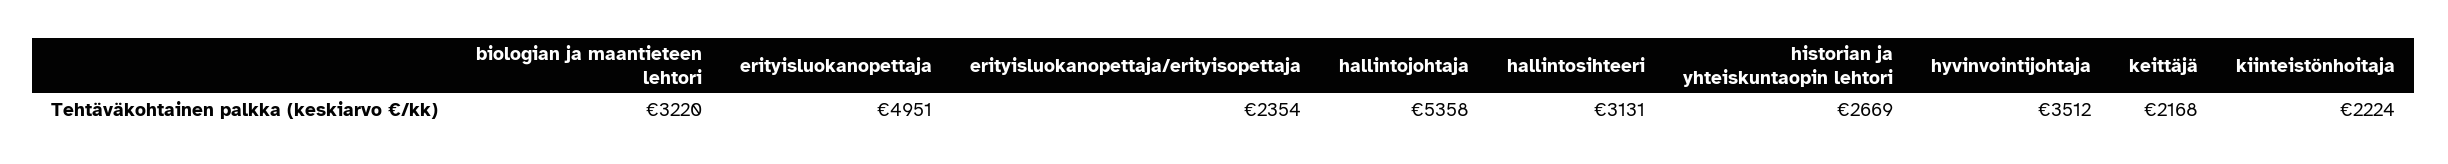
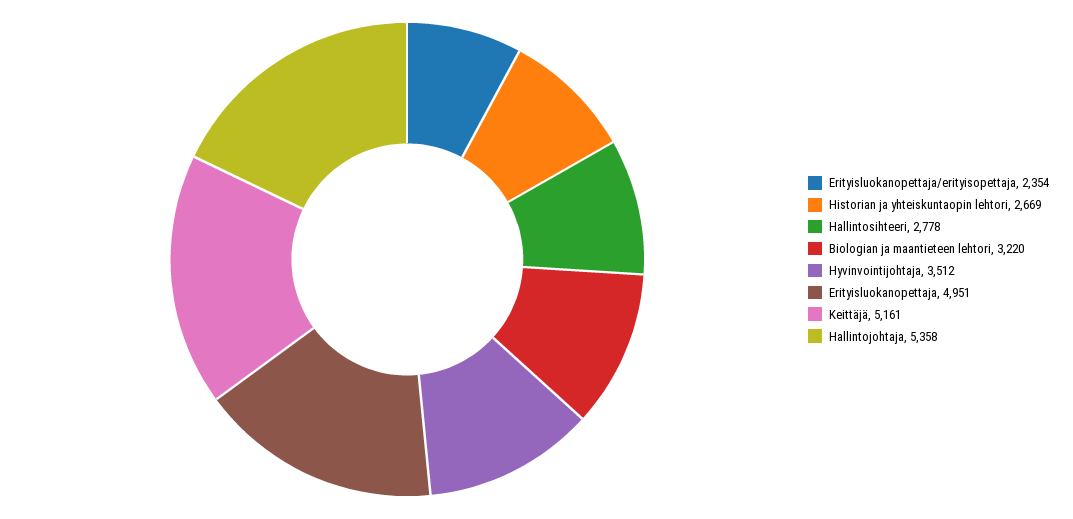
  {
    "biologian ja maantieteen lehtori": 3220,
    "erityisluokanopettaja": 4951,
    "erityisluokanopettaja/erityisopettaja": 2354,
    "hallintojohtaja": 5358,
-   "hallintosihteeri": 3131,
+   "hallintosihteeri": 2778,
    "historian ja yhteiskuntaopin lehtori": 2669,
    "hyvinvointijohtaja": 3512,
-   "keittäjä": 2168,
+   "keittäjä": 5161
-   "kiinteistönhoitaja": 2224
  }

